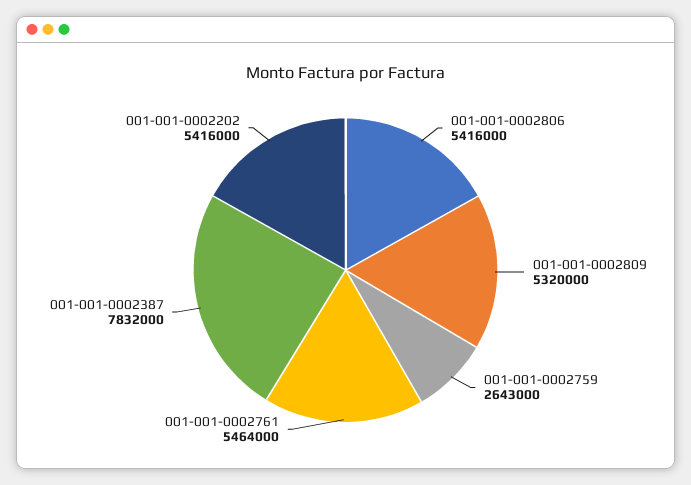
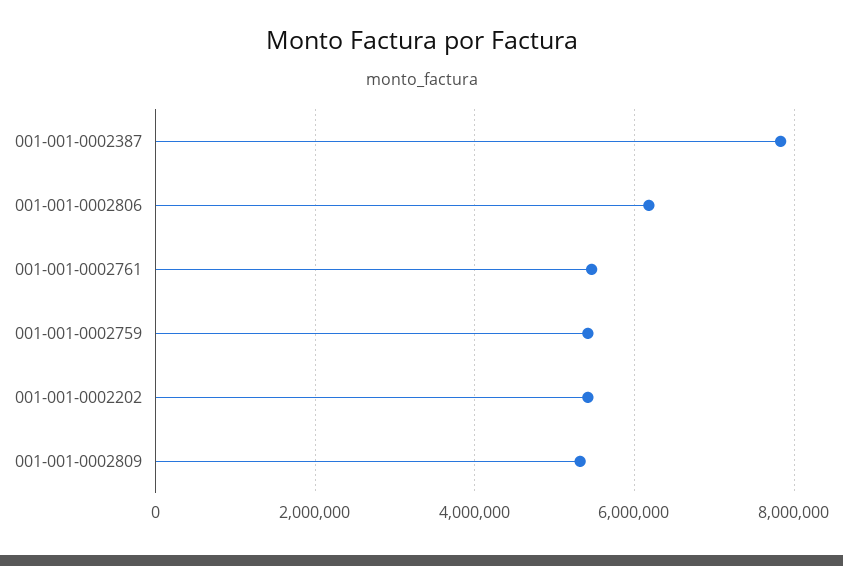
  {
-   "001-001-0002806": 5416000,
+   "001-001-0002806": 6200000,
    "001-001-0002809": 5320000,
-   "001-001-0002759": 2643000,
+   "001-001-0002759": 5400000,
    "001-001-0002761": 5464000,
    "001-001-0002387": 7832000,
    "001-001-0002202": 5416000
  }

